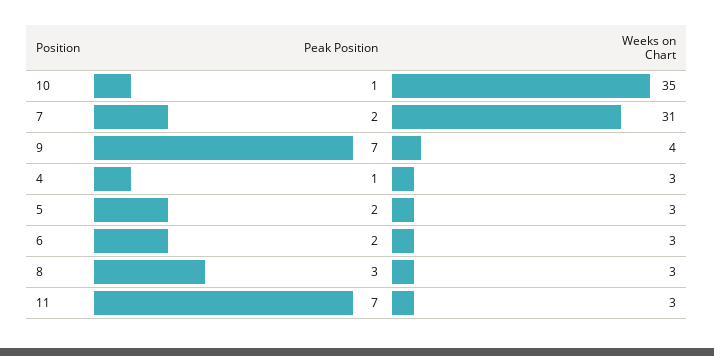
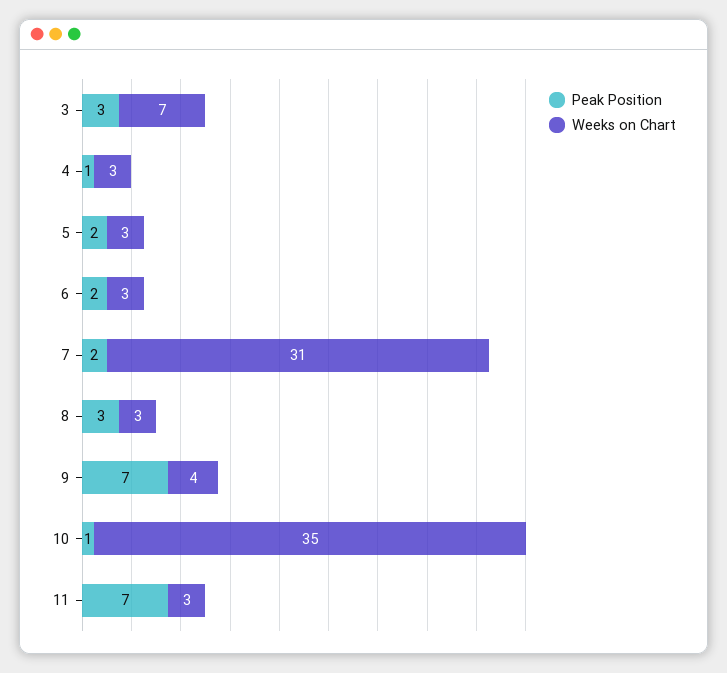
  {
    "Peak Position": {
      "10": 1,
      "7": 2,
      "9": 7,
      "4": 1,
      "5": 2,
      "6": 2,
      "8": 3,
-     "11": 7
+     "11": 7,
+     "3": 3
    },
    "Weeks on Chart": {
      "10": 35,
      "7": 31,
      "9": 4,
      "4": 3,
      "5": 3,
      "6": 3,
      "8": 3,
-     "11": 3
+     "11": 3,
+     "3": 7
    }
  }

